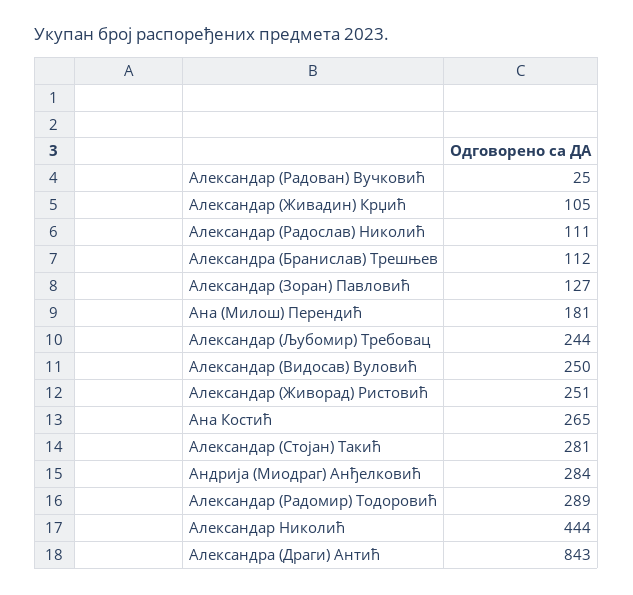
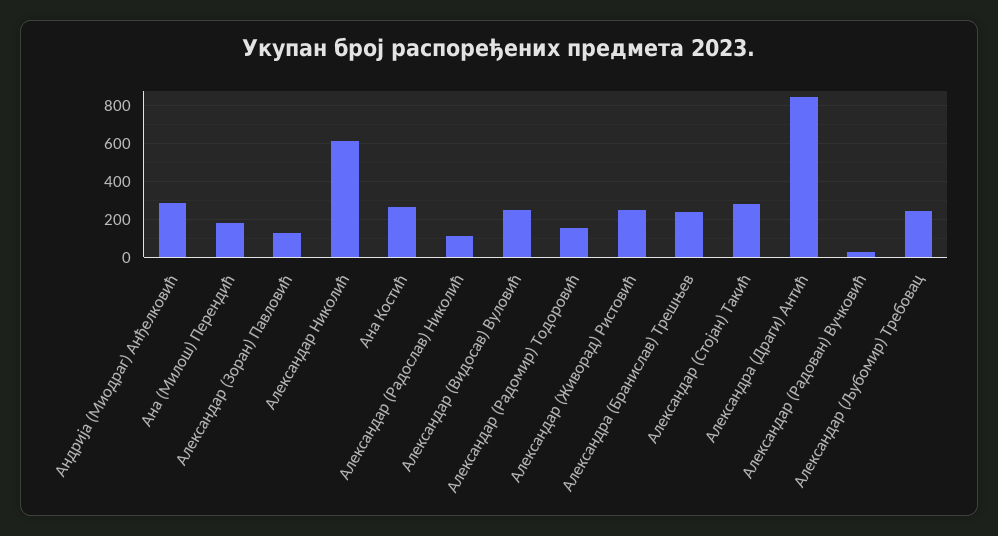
  {
    "Александар (Радован) Вучковић": 25,
-   "Александар (Живадин) Крџић": 105,
    "Александар (Радослав) Николић": 111,
-   "Александра (Бранислав) Трешњев": 112,
+   "Александра (Бранислав) Трешњев": 250,
    "Александар (Зоран) Павловић": 127,
    "Ана (Милош) Перендић": 181,
    "Александар (Љубомир) Требовац": 244,
    "Александар (Видосав) Вуловић": 250,
    "Александар (Живорад) Ристовић": 251,
    "Ана Костић": 265,
    "Александар (Стојан) Такић": 281,
    "Андрија (Миодраг) Анђелковић": 284,
-   "Александар (Радомир) Тодоровић": 289,
+   "Александар (Радомир) Тодоровић": 150,
-   "Александар Николић": 444,
+   "Александар Николић": 600,
    "Александра (Драги) Антић": 843
  }

